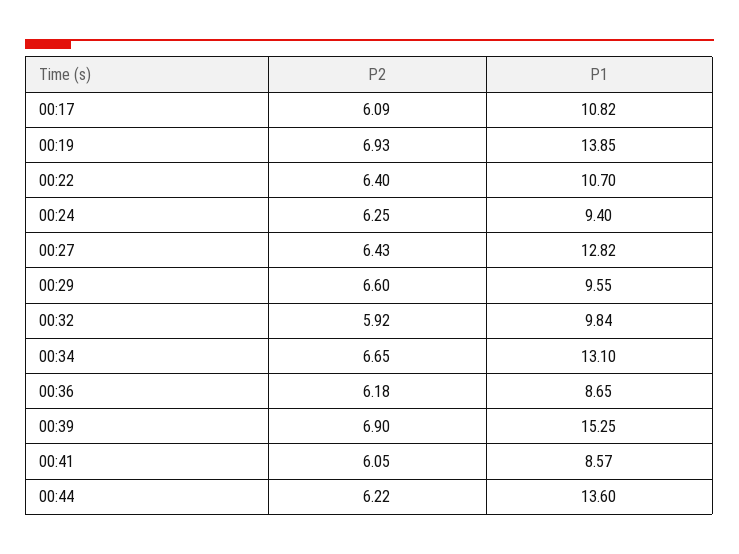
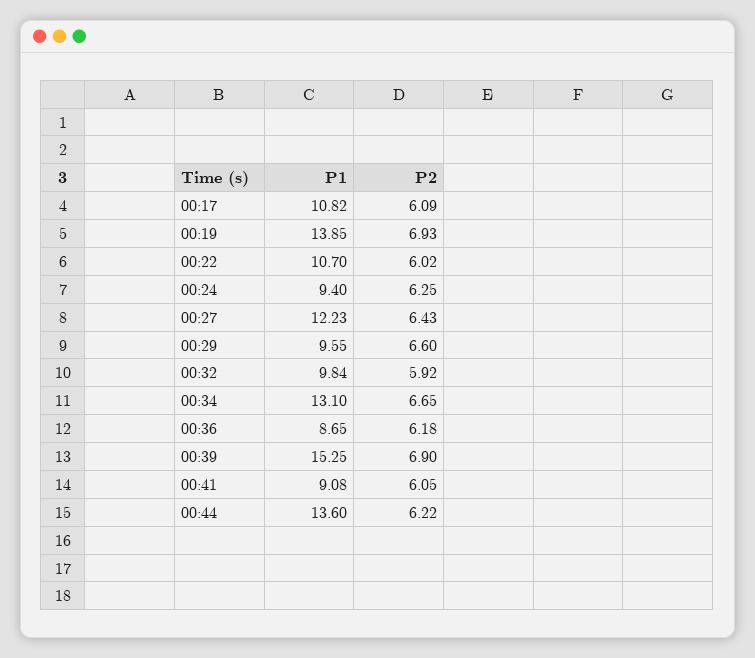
  {
    "P2": {
      "00:17": 6.09,
      "00:19": 6.93,
-     "00:22": 6.4,
+     "00:22": 6.02,
      "00:24": 6.25,
      "00:27": 6.43,
      "00:29": 6.6,
      "00:32": 5.92,
      "00:34": 6.65,
      "00:36": 6.18,
      "00:39": 6.9,
      "00:41": 6.05,
      "00:44": 6.22
    },
    "P1": {
      "00:17": 10.82,
      "00:19": 13.85,
      "00:22": 10.7,
      "00:24": 9.4,
-     "00:27": 12.82,
+     "00:27": 12.23,
      "00:29": 9.55,
      "00:32": 9.84,
      "00:34": 13.1,
      "00:36": 8.65,
      "00:39": 15.25,
-     "00:41": 8.57,
+     "00:41": 9.08,
      "00:44": 13.6
    }
  }

